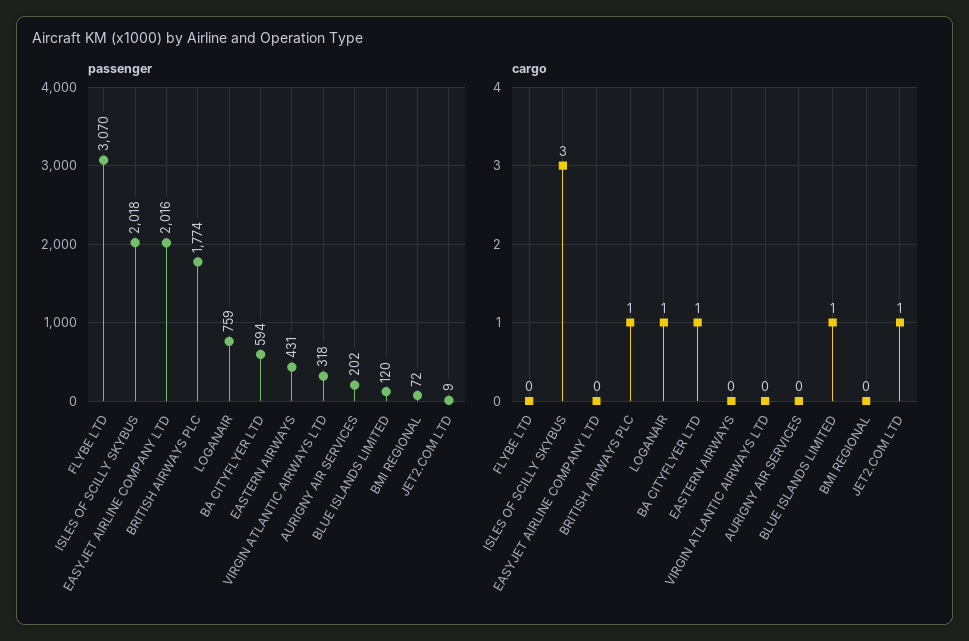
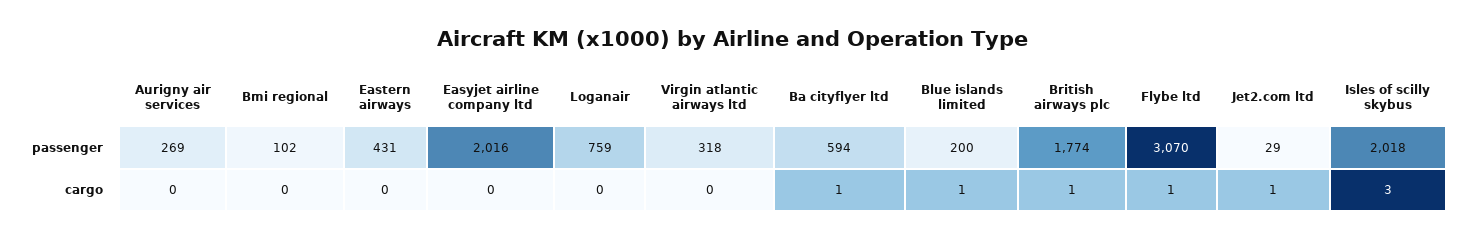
  {
    "passenger": {
      "FLYBE LTD": 3070,
      "ISLES OF SCILLY SKYBUS": 2018,
      "EASYJET AIRLINE COMPANY LTD": 2016,
      "BRITISH AIRWAYS PLC": 1774,
      "LOGANAIR": 759,
      "BA CITYFLYER LTD": 594,
      "EASTERN AIRWAYS": 431,
      "VIRGIN ATLANTIC AIRWAYS LTD": 318,
-     "AURIGNY AIR SERVICES": 202,
+     "AURIGNY AIR SERVICES": 269,
-     "BLUE ISLANDS LIMITED": 120,
+     "BLUE ISLANDS LIMITED": 200,
-     "BMI REGIONAL": 72,
+     "BMI REGIONAL": 102,
-     "JET2.COM LTD": 9
+     "JET2.COM LTD": 29
    },
    "cargo": {
-     "FLYBE LTD": 0,
+     "FLYBE LTD": 1,
      "ISLES OF SCILLY SKYBUS": 3,
      "EASYJET AIRLINE COMPANY LTD": 0,
      "BRITISH AIRWAYS PLC": 1,
-     "LOGANAIR": 1,
+     "LOGANAIR": 0,
      "BA CITYFLYER LTD": 1,
      "EASTERN AIRWAYS": 0,
      "VIRGIN ATLANTIC AIRWAYS LTD": 0,
      "AURIGNY AIR SERVICES": 0,
      "BLUE ISLANDS LIMITED": 1,
      "BMI REGIONAL": 0,
      "JET2.COM LTD": 1
    }
  }

